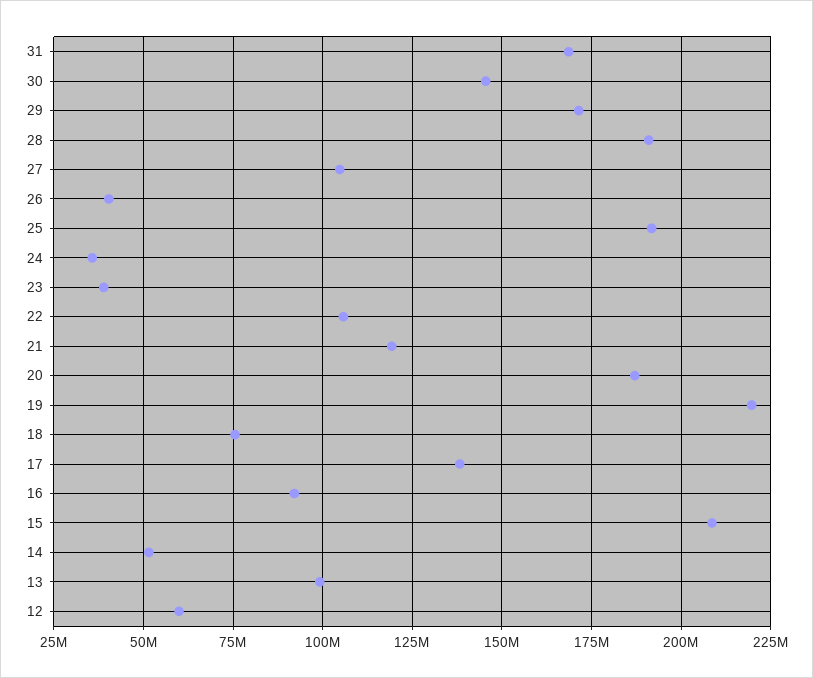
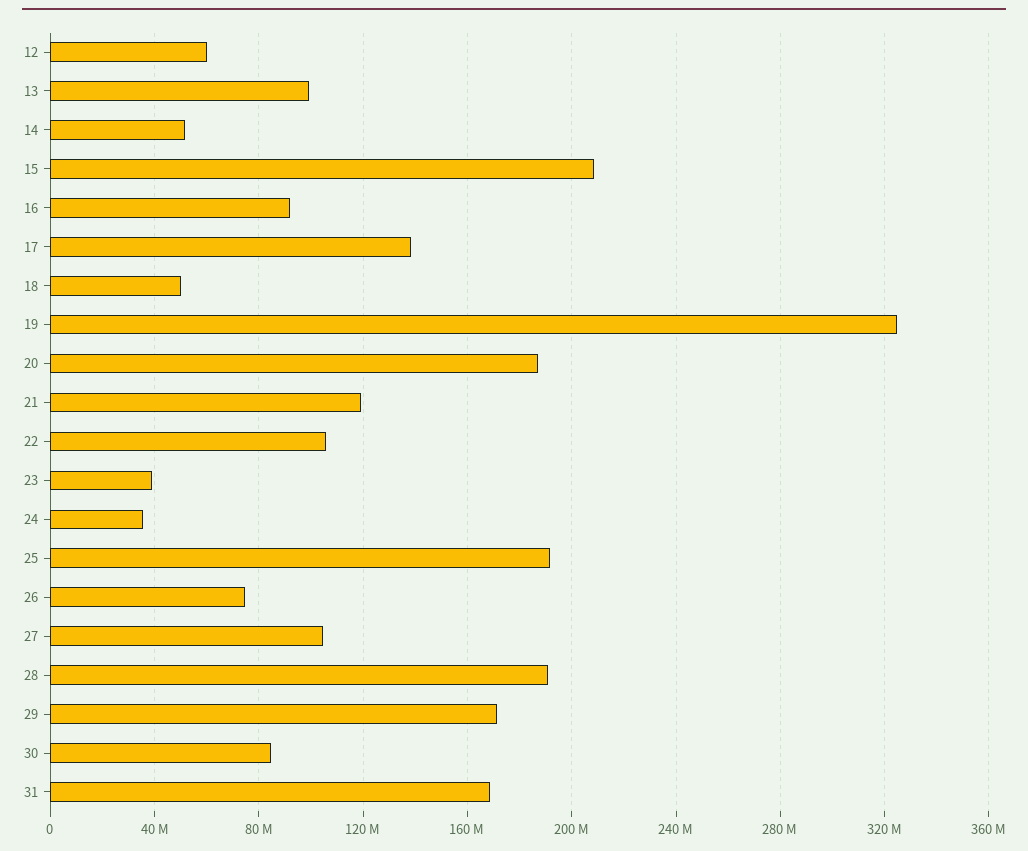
  {
    "31": 167500000,
-   "30": 145000000,
+   "30": 85000000,
    "29": 172500000,
    "28": 190000000,
    "27": 105000000,
-   "26": 40000000,
+   "26": 75000000,
    "25": 192500000,
    "24": 35000000,
    "23": 40000000,
    "22": 105000000,
    "21": 120000000,
    "20": 187500000,
-   "19": 220000000,
+   "19": 325000000,
-   "18": 75000000,
+   "18": 50000000,
    "17": 137500000,
    "16": 92500000,
    "15": 207500000,
    "14": 52500000,
    "13": 100000000,
    "12": 60000000
  }

